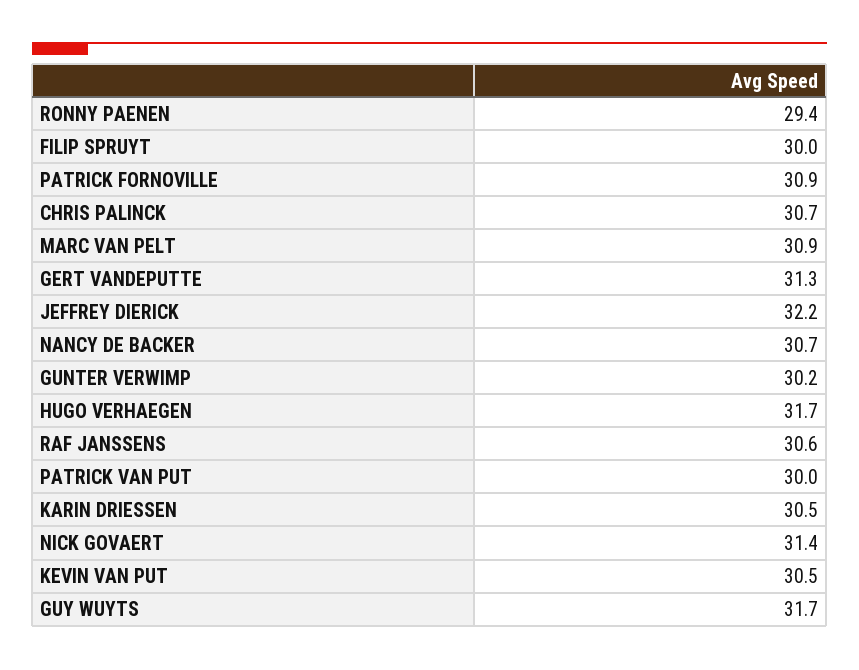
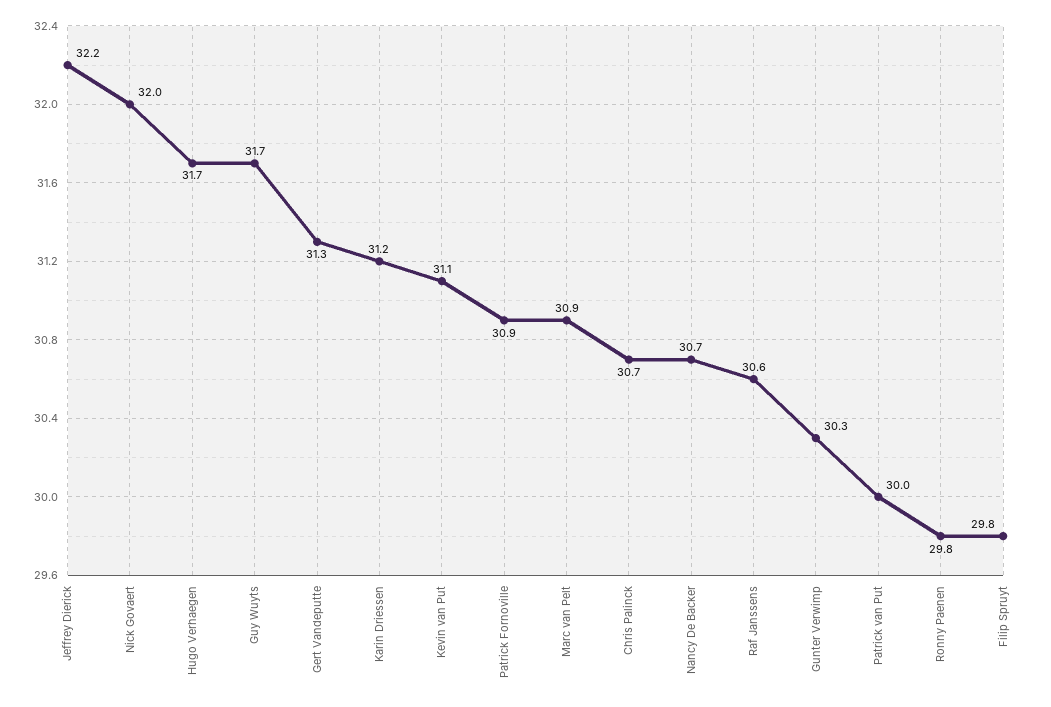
  {
-   "RONNY PAENEN": 29.4,
+   "RONNY PAENEN": 29.8,
-   "FILIP SPRUYT": 30,
+   "FILIP SPRUYT": 29.8,
    "PATRICK FORNOVILLE": 30.9,
    "CHRIS PALINCK": 30.7,
    "MARC VAN PELT": 30.9,
    "GERT VANDEPUTTE": 31.3,
    "JEFFREY DIERICK": 32.2,
    "NANCY DE BACKER": 30.7,
-   "GUNTER VERWIMP": 30.2,
+   "GUNTER VERWIMP": 30.3,
    "HUGO VERHAEGEN": 31.7,
    "RAF JANSSENS": 30.6,
    "PATRICK VAN PUT": 30,
-   "KARIN DRIESSEN": 30.5,
+   "KARIN DRIESSEN": 31.2,
-   "NICK GOVAERT": 31.4,
+   "NICK GOVAERT": 32,
-   "KEVIN VAN PUT": 30.5,
+   "KEVIN VAN PUT": 31.1,
    "GUY WUYTS": 31.7
  }

